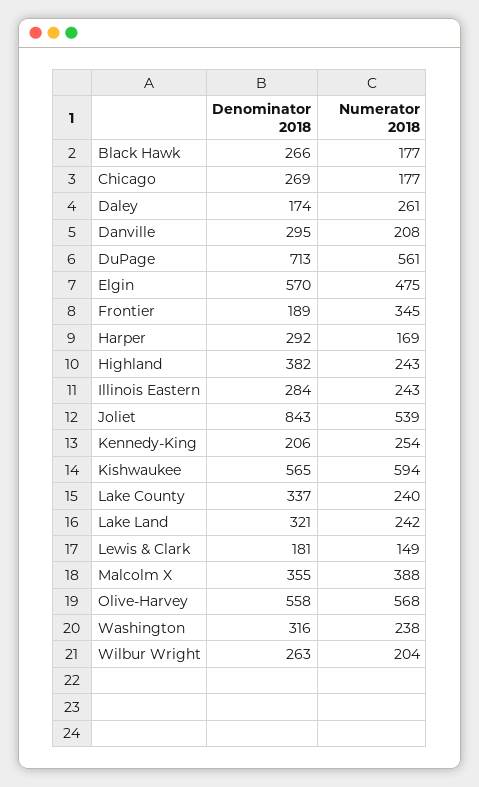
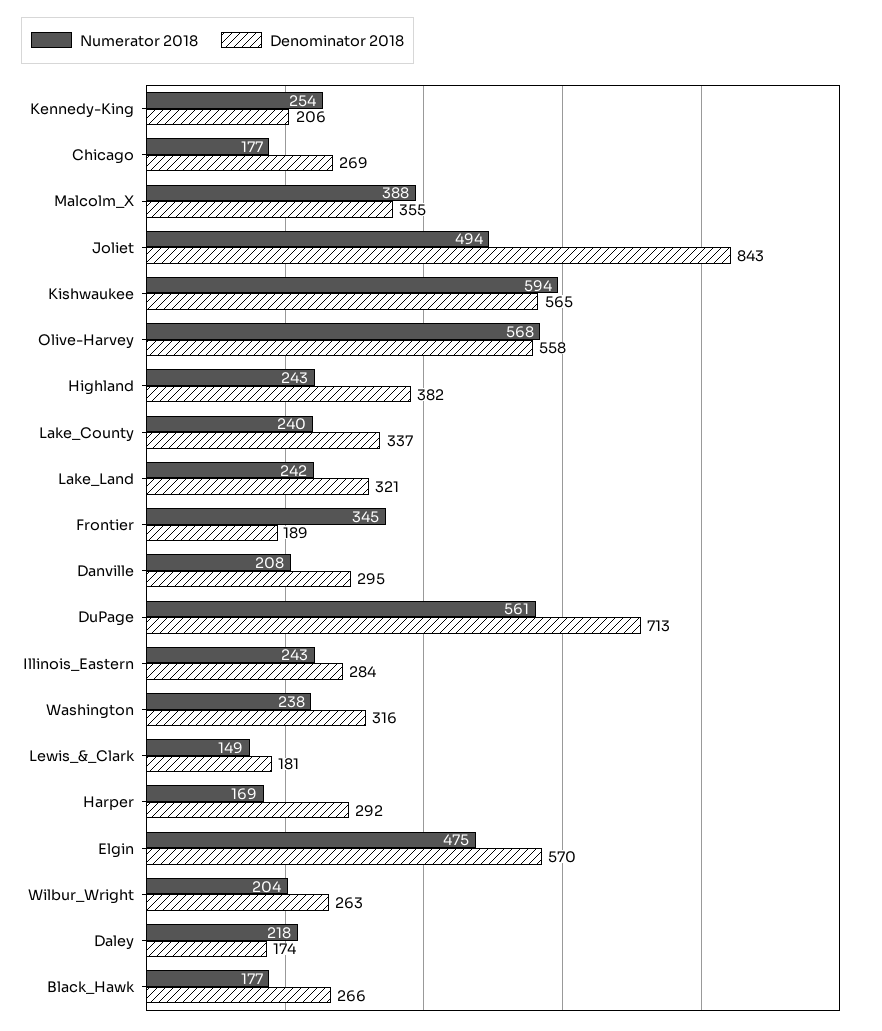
  {
    "Denominator 2018": {
      "Black Hawk": 266,
      "Chicago": 269,
      "Daley": 174,
      "Danville": 295,
      "DuPage": 713,
      "Elgin": 570,
      "Frontier": 189,
      "Harper": 292,
      "Highland": 382,
      "Illinois Eastern": 284,
      "Joliet": 843,
      "Kennedy-King": 206,
      "Kishwaukee": 565,
      "Lake County": 337,
      "Lake Land": 321,
      "Lewis & Clark": 181,
      "Malcolm X": 355,
      "Olive-Harvey": 558,
      "Washington": 316,
      "Wilbur Wright": 263
    },
    "Numerator 2018": {
      "Black Hawk": 177,
      "Chicago": 177,
-     "Daley": 261,
+     "Daley": 218,
      "Danville": 208,
      "DuPage": 561,
      "Elgin": 475,
      "Frontier": 345,
      "Harper": 169,
      "Highland": 243,
      "Illinois Eastern": 243,
-     "Joliet": 539,
+     "Joliet": 494,
      "Kennedy-King": 254,
      "Kishwaukee": 594,
      "Lake County": 240,
      "Lake Land": 242,
      "Lewis & Clark": 149,
      "Malcolm X": 388,
      "Olive-Harvey": 568,
      "Washington": 238,
      "Wilbur Wright": 204
    }
  }

